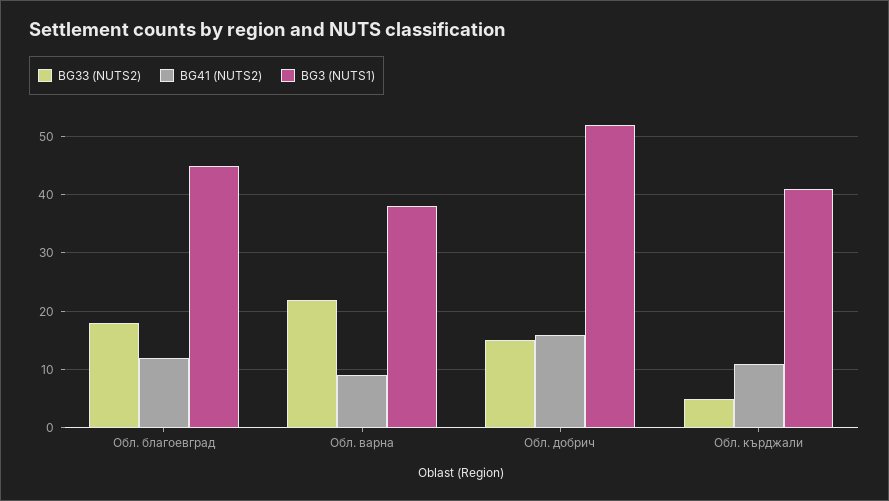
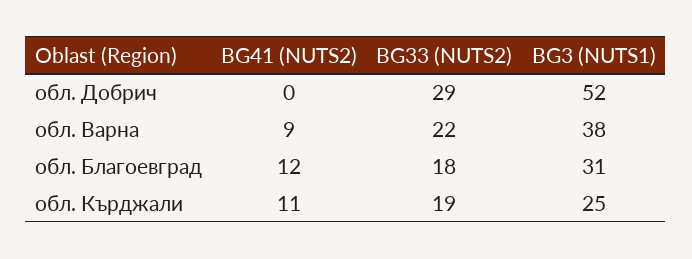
  {
    "BG33 (NUTS2)": {
      "Обл. благоевград": 18,
      "Обл. варна": 22,
-     "Обл. добрич": 15,
+     "Обл. добрич": 29,
-     "Обл. кърджали": 5
+     "Обл. кърджали": 19
    },
    "BG41 (NUTS2)": {
      "Обл. благоевград": 12,
      "Обл. варна": 9,
-     "Обл. добрич": 15,
+     "Обл. добрич": 0,
      "Обл. кърджали": 11
    },
    "BG3 (NUTS1)": {
-     "Обл. благоевград": 45,
+     "Обл. благоевград": 31,
      "Обл. варна": 38,
      "Обл. добрич": 52,
-     "Обл. кърджали": 40
+     "Обл. кърджали": 25
    }
  }

